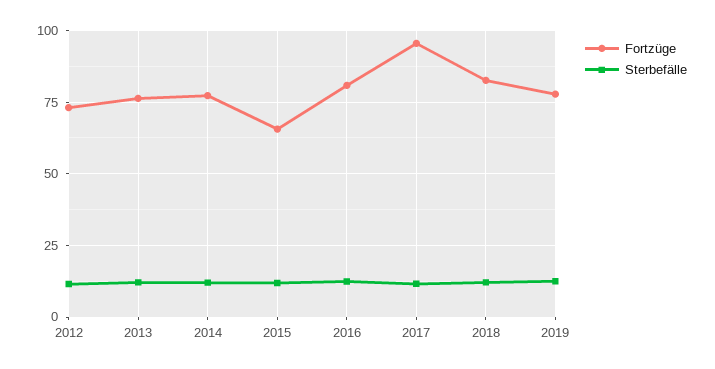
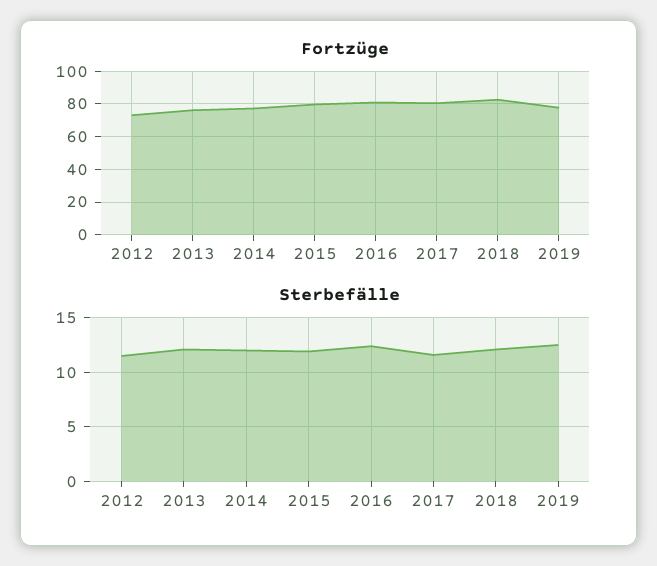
  {
    "Fortzüge": {
      "2012": 72.5,
      "2013": 77.5,
      "2014": 77.5,
-     "2015": 65,
+     "2015": 80,
      "2016": 80,
-     "2017": 95,
+     "2017": 80,
      "2018": 82.5,
      "2019": 77.5
    },
    "Sterbefälle": {
      "2012": 12,
      "2013": 12,
      "2014": 12,
      "2015": 12,
      "2016": 12,
      "2017": 12,
      "2018": 12,
      "2019": 13
    }
  }

